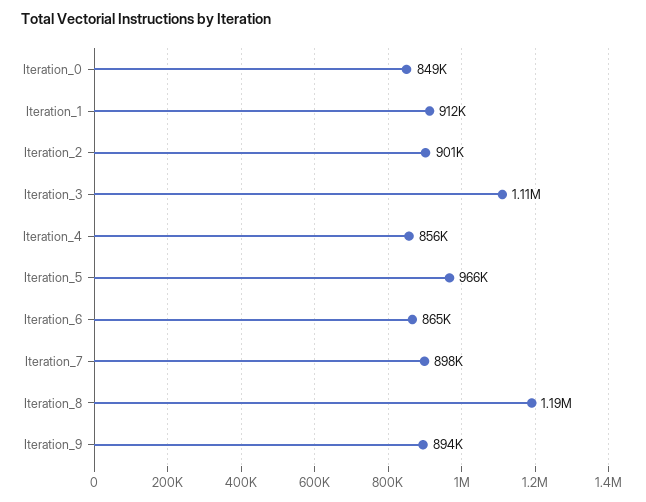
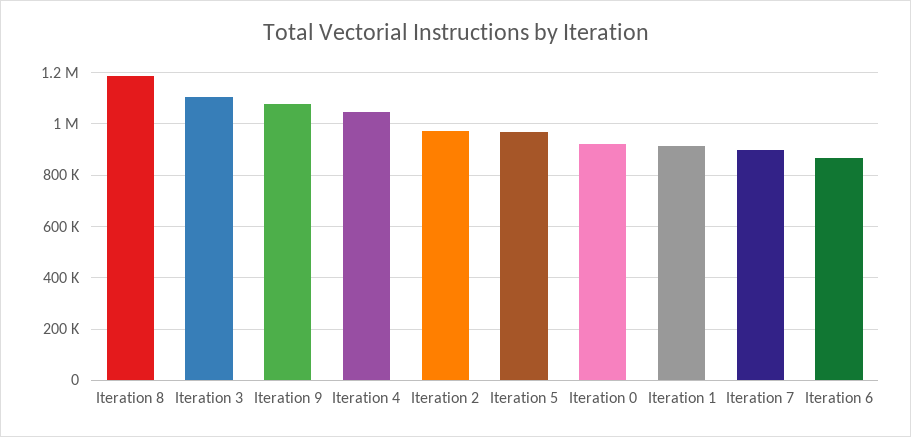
  {
-   "Iteration_0": 849000,
+   "Iteration_0": 925000,
    "Iteration_1": 912000,
-   "Iteration_2": 901000,
+   "Iteration_2": 975000,
    "Iteration_3": 1110000,
-   "Iteration_4": 856000,
+   "Iteration_4": 1050000,
    "Iteration_5": 966000,
    "Iteration_6": 865000,
    "Iteration_7": 898000,
    "Iteration_8": 1190000,
-   "Iteration_9": 894000
+   "Iteration_9": 1075000
  }

